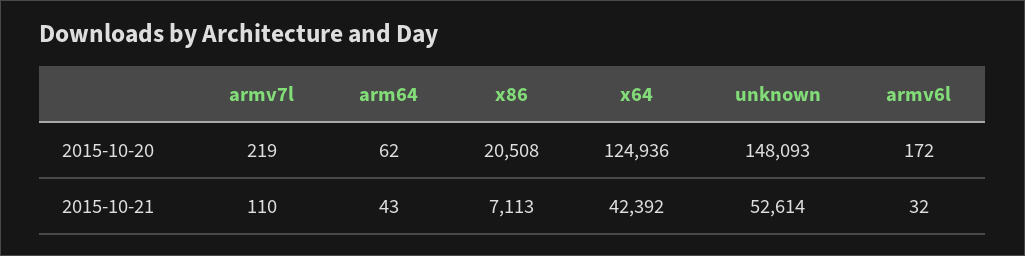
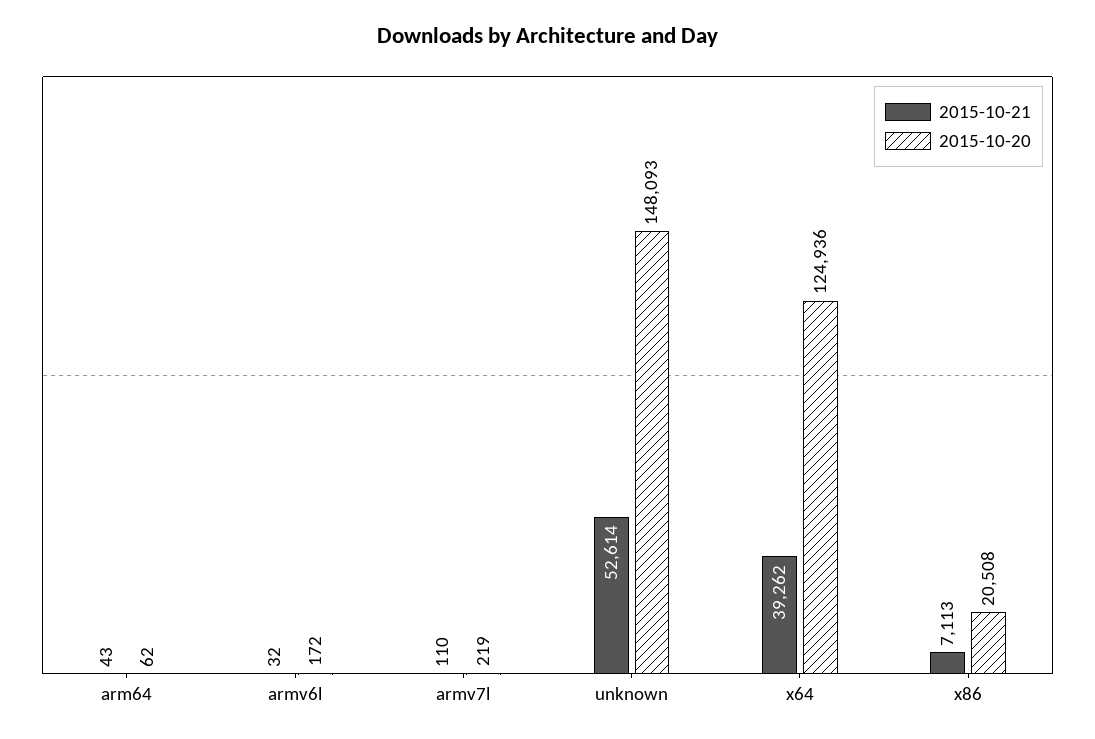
  {
    "2015-10-20": {
      "armv7l": 219,
      "arm64": 62,
      "x86": 20508,
      "x64": 124936,
      "unknown": 148093,
      "armv6l": 172
    },
    "2015-10-21": {
      "armv7l": 110,
      "arm64": 43,
      "x86": 7113,
-     "x64": 42392,
+     "x64": 39262,
      "unknown": 52614,
      "armv6l": 32
    }
  }

